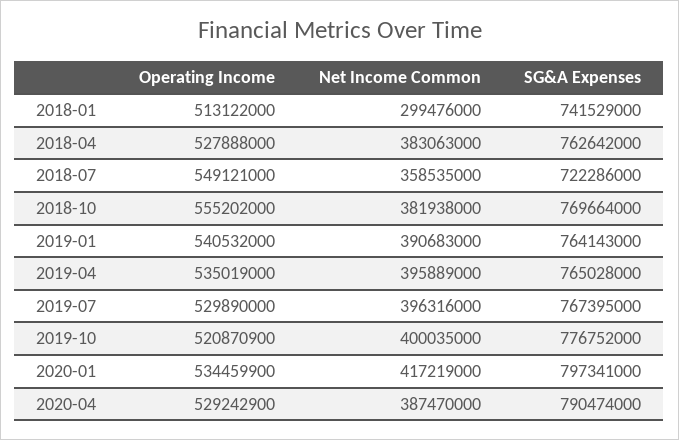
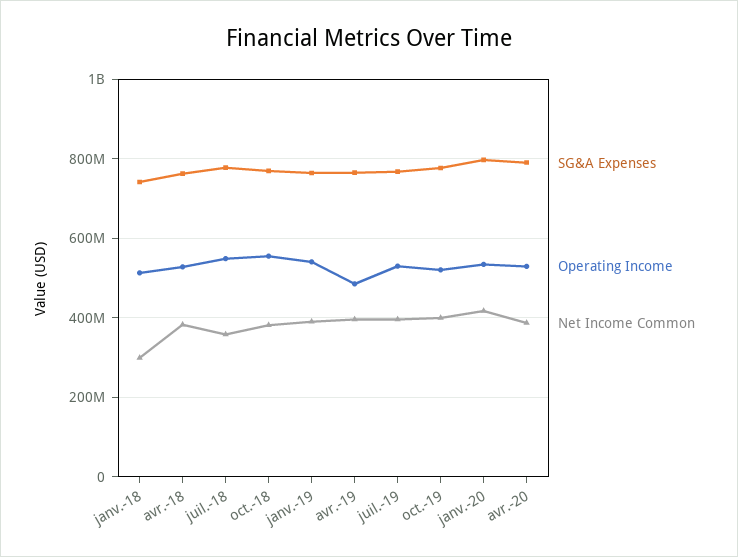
  {
    "Operating Income": {
      "2018-01": 513122000,
      "2018-04": 527888000,
      "2018-07": 549121000,
      "2018-10": 555202000,
      "2019-01": 540532000,
-     "2019-04": 535019000,
+     "2019-04": 480000000,
      "2019-07": 529890000,
      "2019-10": 520870900,
      "2020-01": 534459900,
      "2020-04": 529242900
    },
    "Net Income Common": {
      "2018-01": 299476000,
      "2018-04": 383063000,
      "2018-07": 358535000,
      "2018-10": 381938000,
      "2019-01": 390683000,
      "2019-04": 395889000,
      "2019-07": 396316000,
      "2019-10": 400035000,
      "2020-01": 417219000,
      "2020-04": 387470000
    },
    "SG&A Expenses": {
      "2018-01": 741529000,
      "2018-04": 762642000,
-     "2018-07": 722286000,
+     "2018-07": 780000000,
      "2018-10": 769664000,
      "2019-01": 764143000,
      "2019-04": 765028000,
      "2019-07": 767395000,
      "2019-10": 776752000,
      "2020-01": 797341000,
      "2020-04": 790474000
    }
  }

